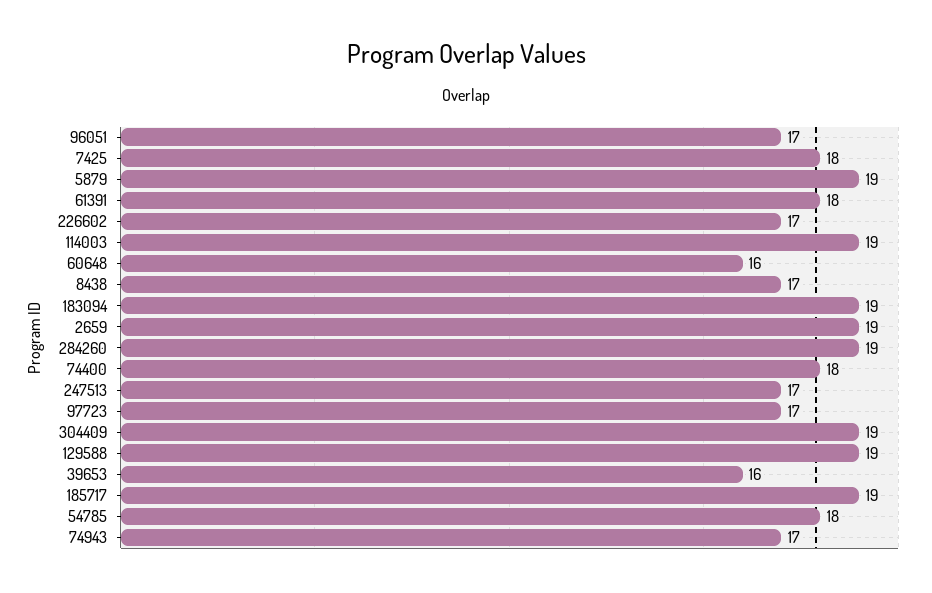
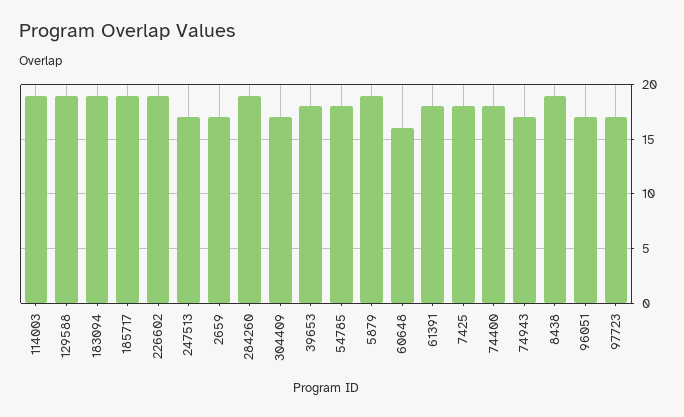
  {
    "96051": 17,
    "7425": 18,
    "5879": 19,
    "61391": 18,
-   "226602": 17,
+   "226602": 19,
    "114003": 19,
    "60648": 16,
-   "8438": 17,
+   "8438": 19,
    "183094": 19,
-   "2659": 19,
+   "2659": 17,
    "284260": 19,
    "74400": 18,
    "247513": 17,
    "97723": 17,
-   "304409": 19,
+   "304409": 17,
    "129588": 19,
-   "39653": 16,
+   "39653": 18,
    "185717": 19,
    "54785": 18,
    "74943": 17
  }

